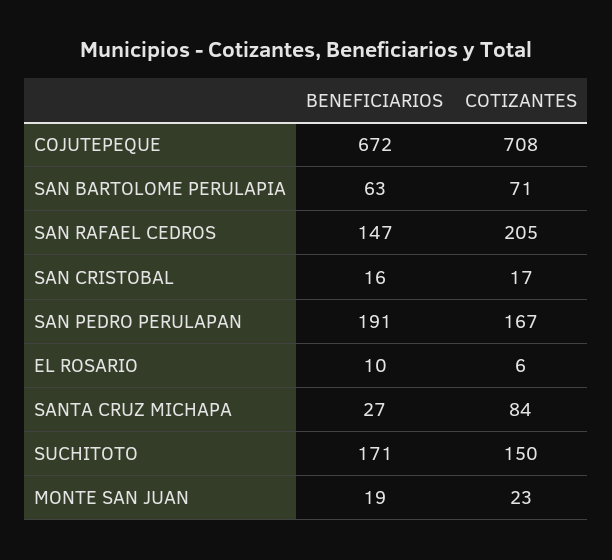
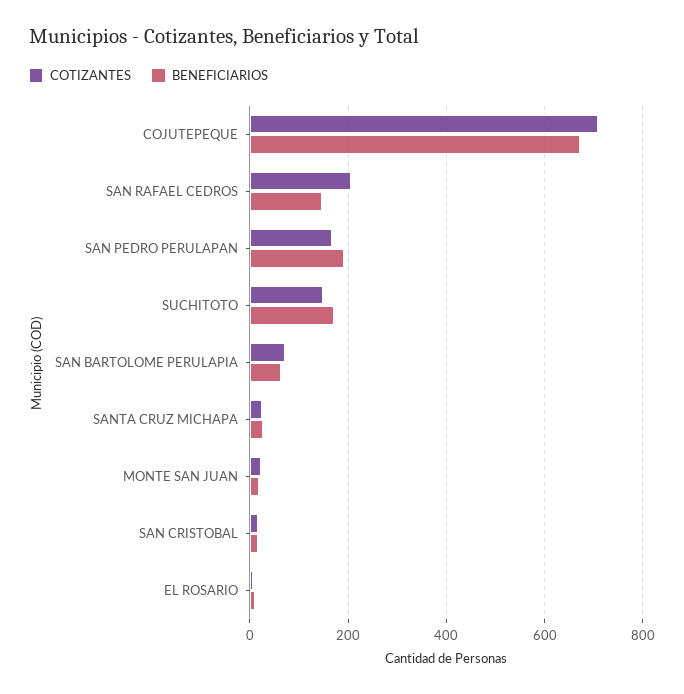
  {
    "BENEFICIARIOS": {
      "COJUTEPEQUE": 672,
      "SAN BARTOLOME PERULAPIA": 63,
      "SAN RAFAEL CEDROS": 147,
      "SAN CRISTOBAL": 16,
      "SAN PEDRO PERULAPAN": 191,
      "EL ROSARIO": 10,
      "SANTA CRUZ MICHAPA": 27,
      "SUCHITOTO": 171,
      "MONTE SAN JUAN": 19
    },
    "COTIZANTES": {
      "COJUTEPEQUE": 708,
      "SAN BARTOLOME PERULAPIA": 71,
      "SAN RAFAEL CEDROS": 205,
      "SAN CRISTOBAL": 17,
      "SAN PEDRO PERULAPAN": 167,
      "EL ROSARIO": 6,
-     "SANTA CRUZ MICHAPA": 84,
+     "SANTA CRUZ MICHAPA": 20,
      "SUCHITOTO": 150,
      "MONTE SAN JUAN": 23
    }
  }

